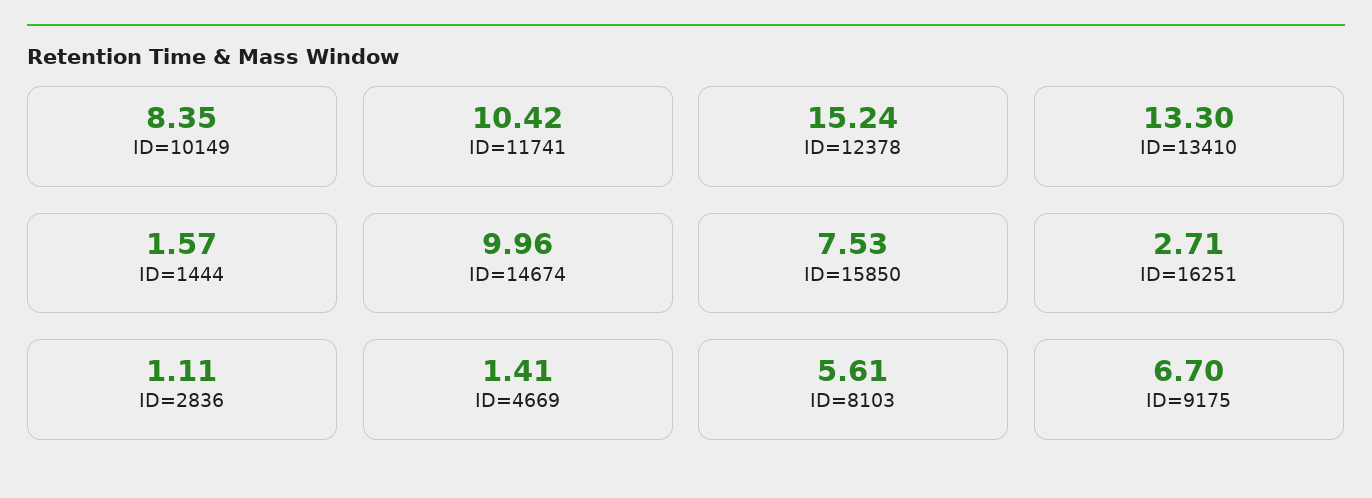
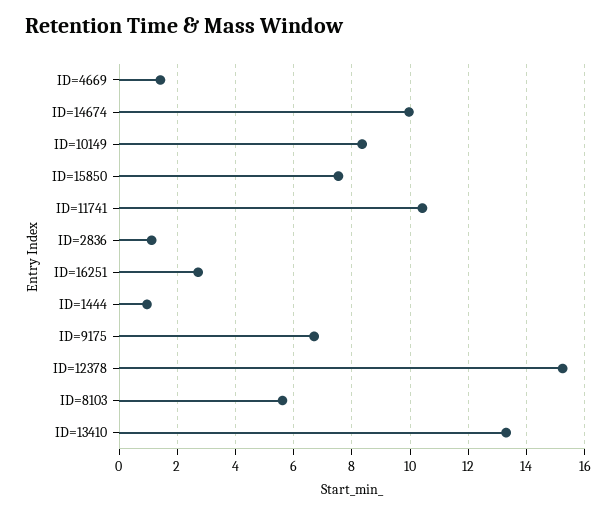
  {
    "ID=10149": 8.35,
    "ID=11741": 10.42,
    "ID=12378": 15.24,
    "ID=13410": 13.3,
-   "ID=1444": 1.57,
+   "ID=1444": 1,
    "ID=14674": 9.96,
    "ID=15850": 7.53,
    "ID=16251": 2.71,
    "ID=2836": 1.11,
    "ID=4669": 1.41,
    "ID=8103": 5.61,
    "ID=9175": 6.7
  }

